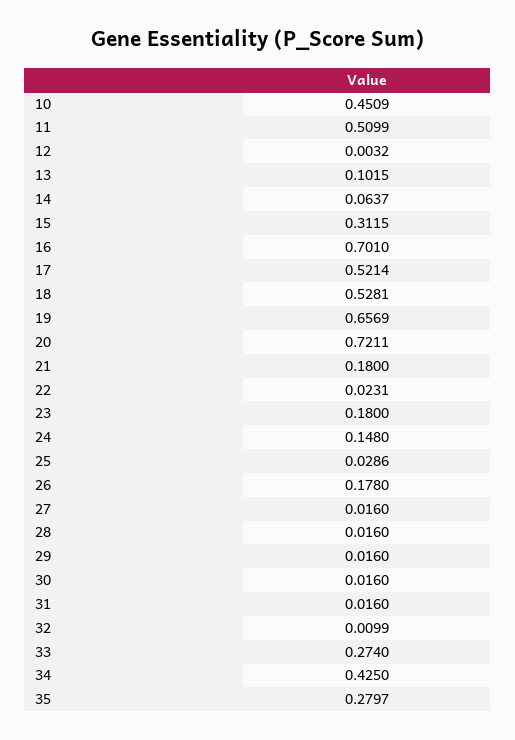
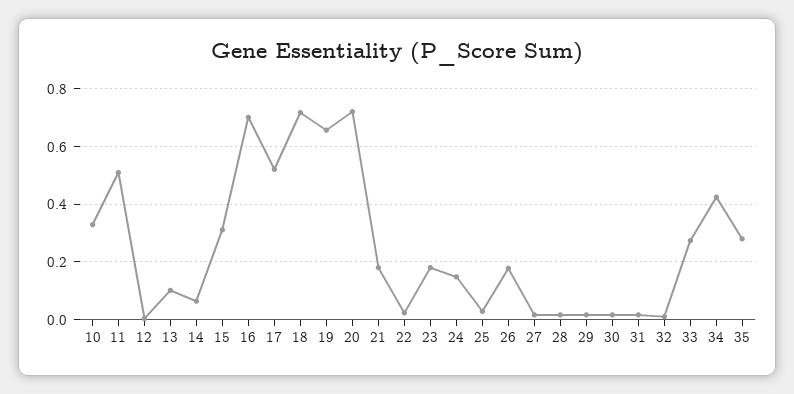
  {
-   "10": 0.4509,
+   "10": 0.325,
    "11": 0.5099,
    "12": 0.0032,
    "13": 0.1015,
    "14": 0.0637,
    "15": 0.3115,
    "16": 0.701,
    "17": 0.5214,
-   "18": 0.5281,
+   "18": 0.725,
    "19": 0.6569,
    "20": 0.7211,
    "21": 0.18,
    "22": 0.0231,
    "23": 0.18,
    "24": 0.148,
    "25": 0.0286,
    "26": 0.178,
    "27": 0.016,
    "28": 0.016,
    "29": 0.016,
    "30": 0.016,
    "31": 0.016,
    "32": 0.0099,
    "33": 0.274,
    "34": 0.425,
    "35": 0.2797
  }

